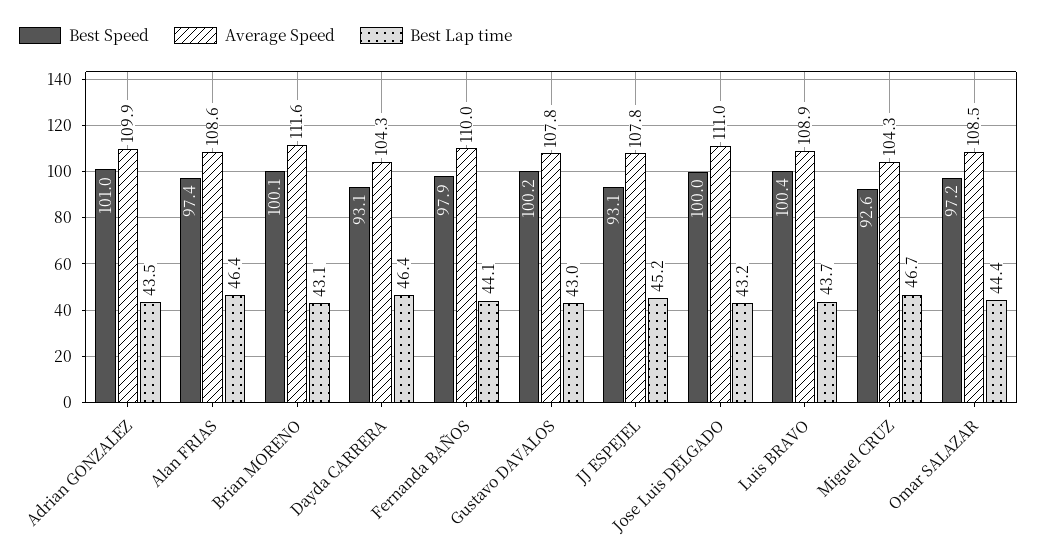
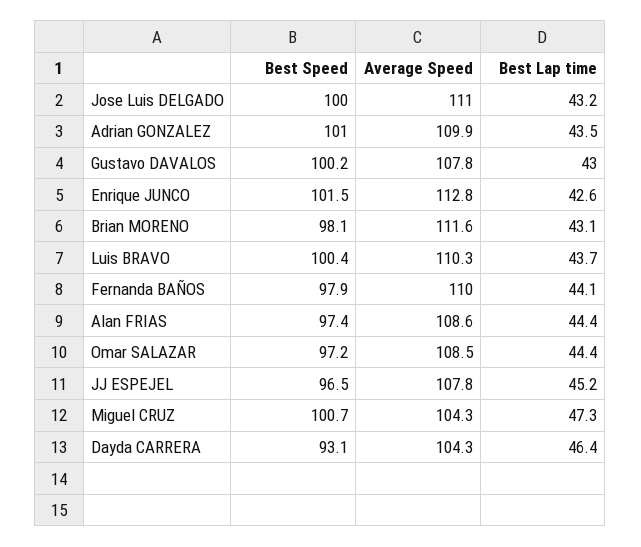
  {
    "Best Speed": {
      "Adrian GONZALEZ": 101,
      "Alan FRIAS": 97.4,
-     "Brian MORENO": 100.1,
+     "Brian MORENO": 98.1,
      "Dayda CARRERA": 93.1,
      "Fernanda BAÑOS": 97.9,
      "Gustavo DAVALOS": 100.2,
-     "JJ ESPEJEL": 93.1,
+     "JJ ESPEJEL": 96.5,
      "Jose Luis DELGADO": 100,
      "Luis BRAVO": 100.4,
-     "Miguel CRUZ": 92.6,
+     "Miguel CRUZ": 100.7,
-     "Omar SALAZAR": 97.2
+     "Omar SALAZAR": 97.2,
+     "Enrique JUNCO": 101.5
    },
    "Average Speed": {
      "Adrian GONZALEZ": 109.9,
      "Alan FRIAS": 108.6,
      "Brian MORENO": 111.6,
      "Dayda CARRERA": 104.3,
      "Fernanda BAÑOS": 110,
      "Gustavo DAVALOS": 107.8,
      "JJ ESPEJEL": 107.8,
      "Jose Luis DELGADO": 111,
-     "Luis BRAVO": 108.9,
+     "Luis BRAVO": 110.3,
      "Miguel CRUZ": 104.3,
-     "Omar SALAZAR": 108.5
+     "Omar SALAZAR": 108.5,
+     "Enrique JUNCO": 112.8
    },
    "Best Lap time": {
      "Adrian GONZALEZ": 43.5,
-     "Alan FRIAS": 46.4,
+     "Alan FRIAS": 44.4,
      "Brian MORENO": 43.1,
      "Dayda CARRERA": 46.4,
      "Fernanda BAÑOS": 44.1,
      "Gustavo DAVALOS": 43,
      "JJ ESPEJEL": 45.2,
      "Jose Luis DELGADO": 43.2,
      "Luis BRAVO": 43.7,
-     "Miguel CRUZ": 46.7,
+     "Miguel CRUZ": 47.3,
-     "Omar SALAZAR": 44.4
+     "Omar SALAZAR": 44.4,
+     "Enrique JUNCO": 42.6
    }
  }

